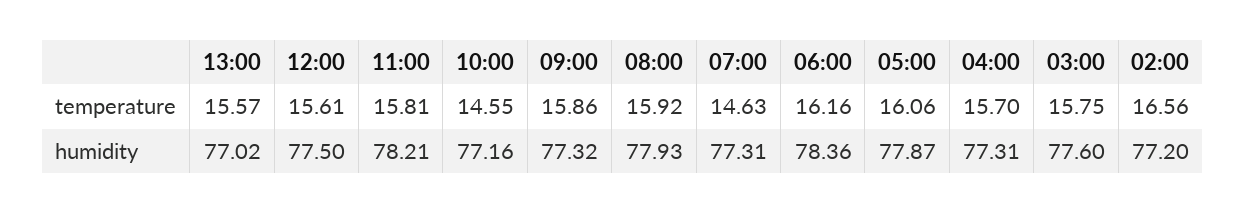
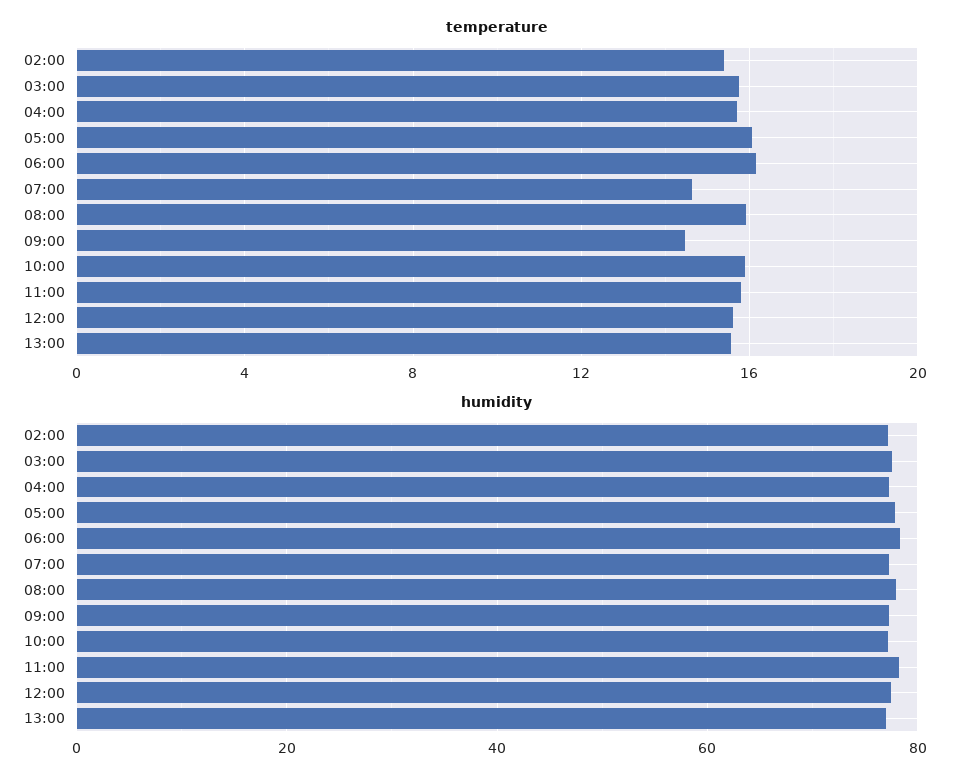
  {
    "temperature": {
      "13:00": 15.57,
      "12:00": 15.61,
      "11:00": 15.81,
-     "10:00": 14.55,
+     "10:00": 16,
-     "09:00": 15.86,
+     "09:00": 14.5,
      "08:00": 15.92,
      "07:00": 14.63,
      "06:00": 16.16,
      "05:00": 16.06,
      "04:00": 15.7,
      "03:00": 15.75,
-     "02:00": 16.56
+     "02:00": 15.5
    },
    "humidity": {
      "13:00": 77.02,
      "12:00": 77.5,
      "11:00": 78.21,
      "10:00": 77.16,
      "09:00": 77.32,
      "08:00": 77.93,
      "07:00": 77.31,
      "06:00": 78.36,
      "05:00": 77.87,
      "04:00": 77.31,
      "03:00": 77.6,
      "02:00": 77.2
    }
  }

